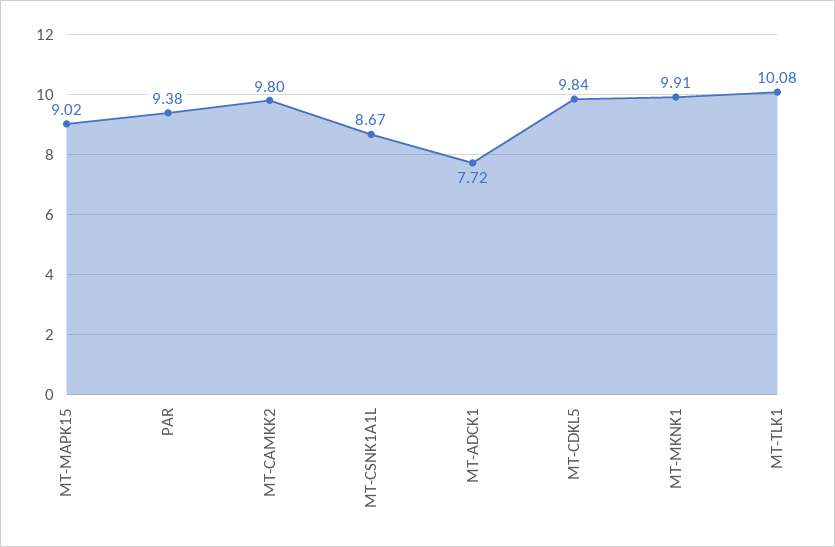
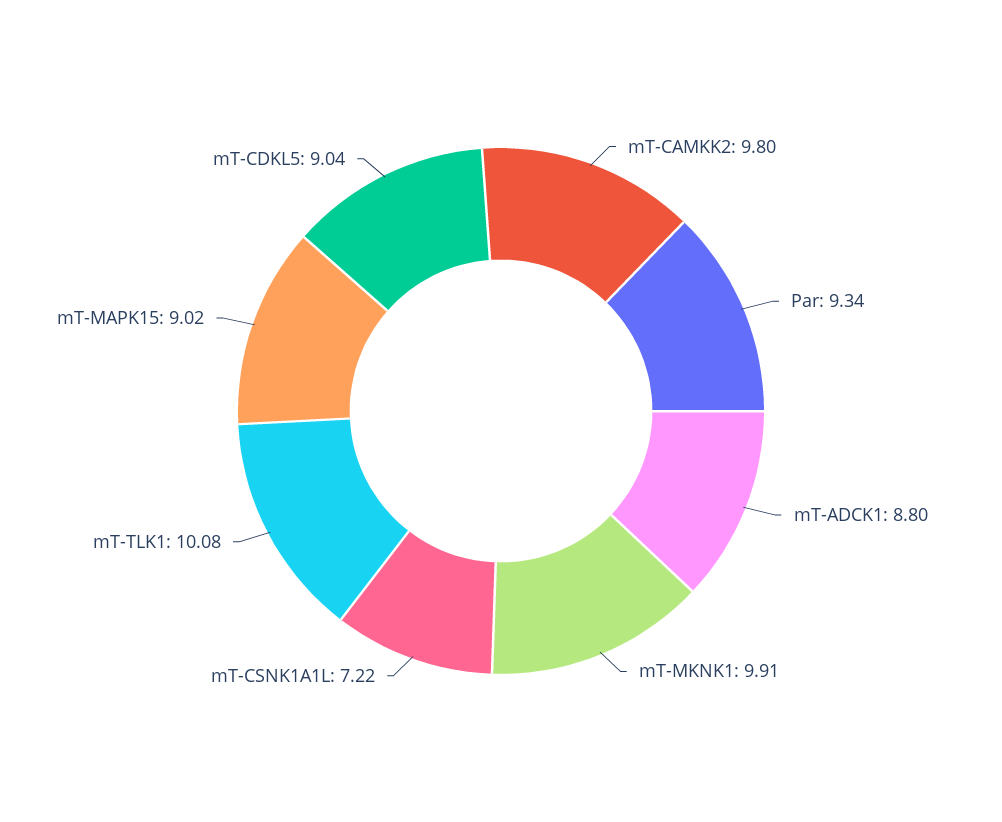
  {
    "MT-MAPK15": 9.02,
-   "PAR": 9.38,
+   "PAR": 9.34,
    "MT-CAMKK2": 9.8,
-   "MT-CSNK1A1L": 8.67,
+   "MT-CSNK1A1L": 7.22,
-   "MT-ADCK1": 7.72,
+   "MT-ADCK1": 8.8,
-   "MT-CDKL5": 9.84,
+   "MT-CDKL5": 9.04,
    "MT-MKNK1": 9.91,
    "MT-TLK1": 10.08
  }

